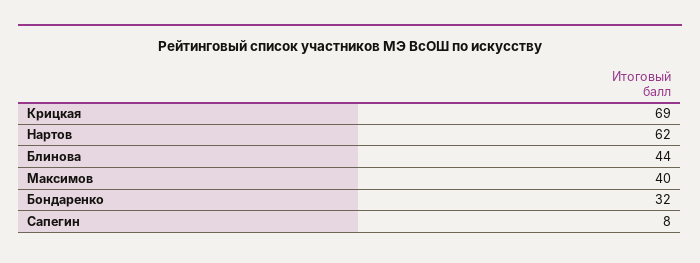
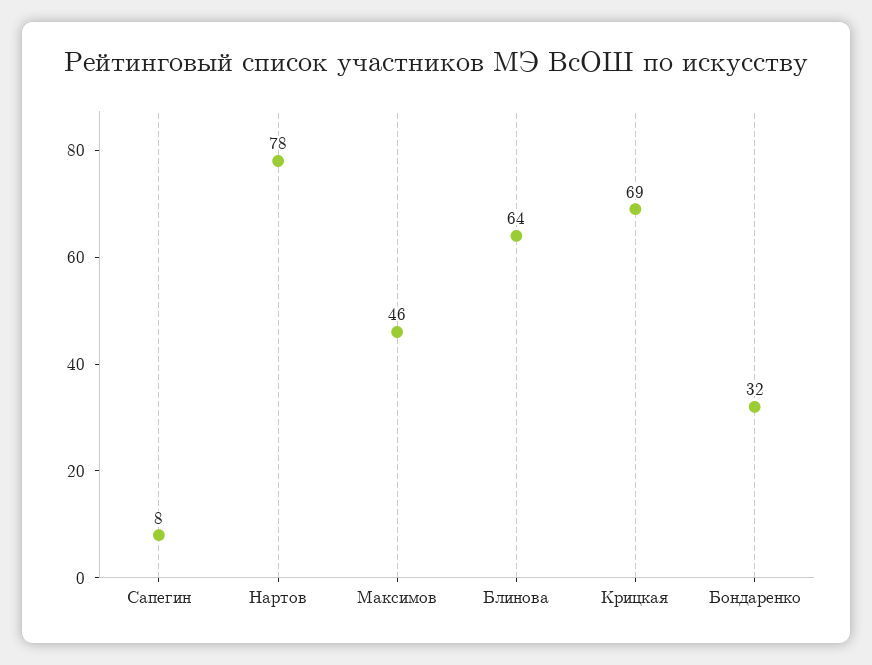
  {
    "Крицкая": 69,
-   "Нартов": 62,
+   "Нартов": 78,
-   "Блинова": 44,
+   "Блинова": 64,
-   "Максимов": 40,
+   "Максимов": 46,
    "Бондаренко": 32,
    "Сапегин": 8
  }

